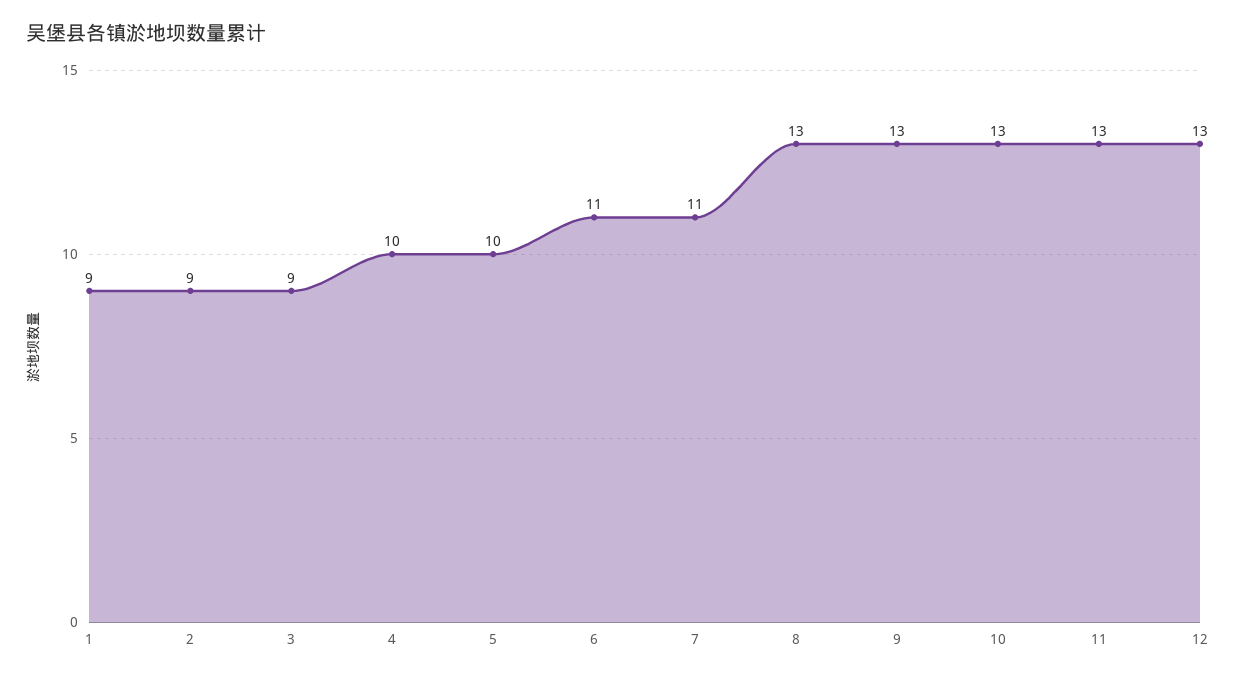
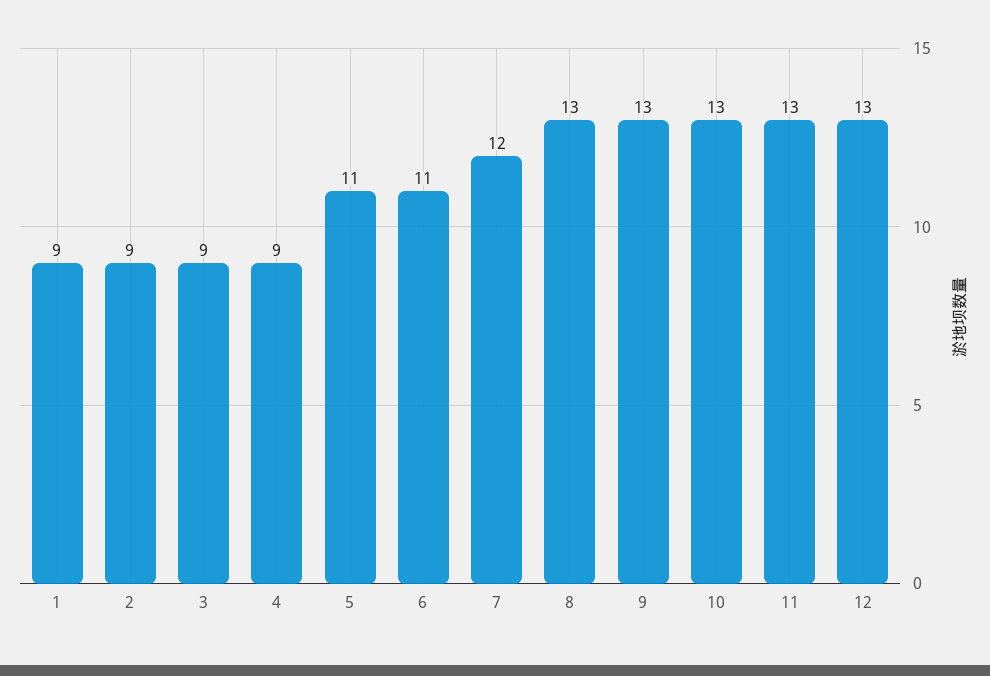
  {
    "1": 9,
    "2": 9,
    "3": 9,
-   "4": 10,
+   "4": 9,
-   "5": 10,
+   "5": 11,
    "6": 11,
-   "7": 11,
+   "7": 12,
    "8": 13,
    "9": 13,
    "10": 13,
    "11": 13,
    "12": 13
  }

